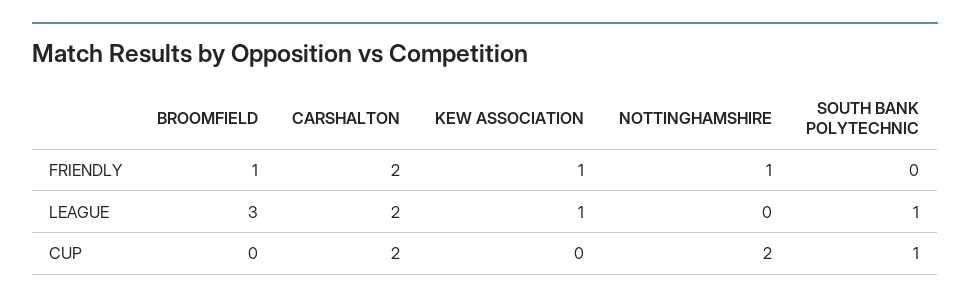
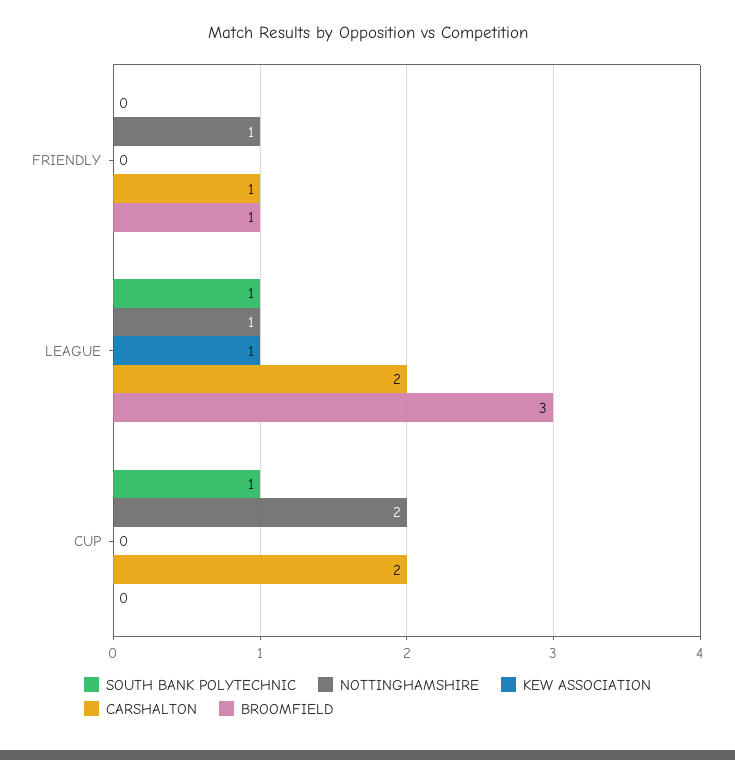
  {
    "BROOMFIELD": {
      "FRIENDLY": 1,
      "LEAGUE": 3,
      "CUP": 0
    },
    "CARSHALTON": {
-     "FRIENDLY": 2,
+     "FRIENDLY": 1,
      "LEAGUE": 2,
      "CUP": 2
    },
    "KEW ASSOCIATION": {
-     "FRIENDLY": 1,
+     "FRIENDLY": 0,
      "LEAGUE": 1,
      "CUP": 0
    },
    "NOTTINGHAMSHIRE": {
      "FRIENDLY": 1,
-     "LEAGUE": 0,
+     "LEAGUE": 1,
      "CUP": 2
    },
    "SOUTH BANK POLYTECHNIC": {
      "FRIENDLY": 0,
      "LEAGUE": 1,
      "CUP": 1
    }
  }

